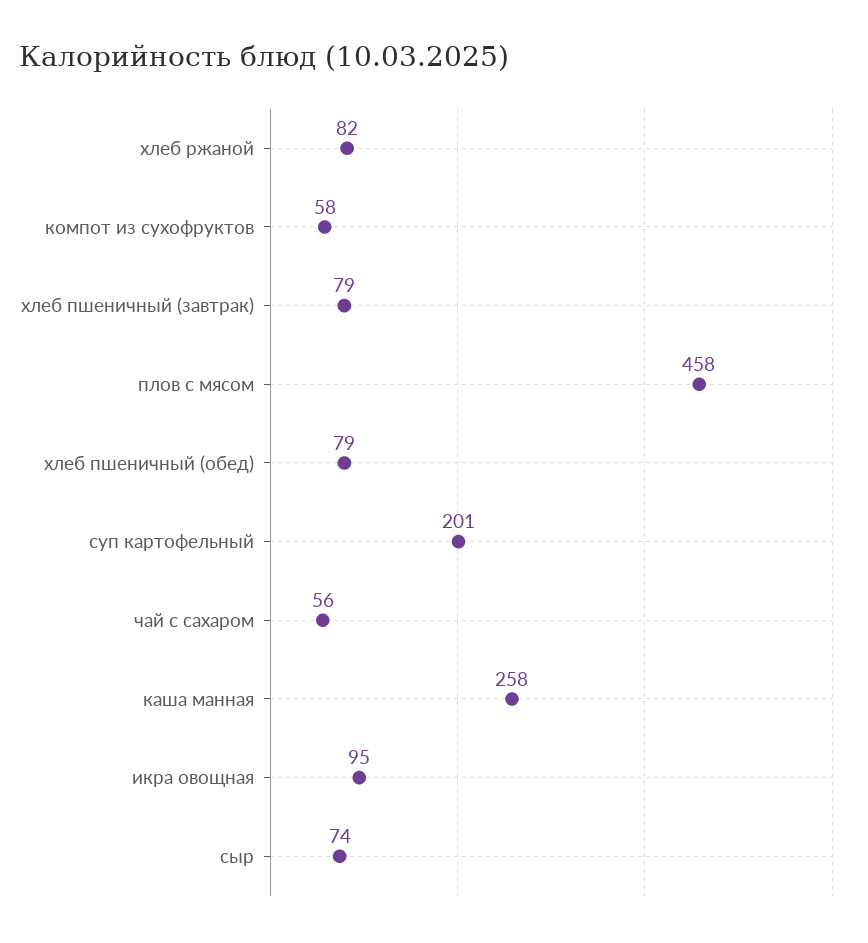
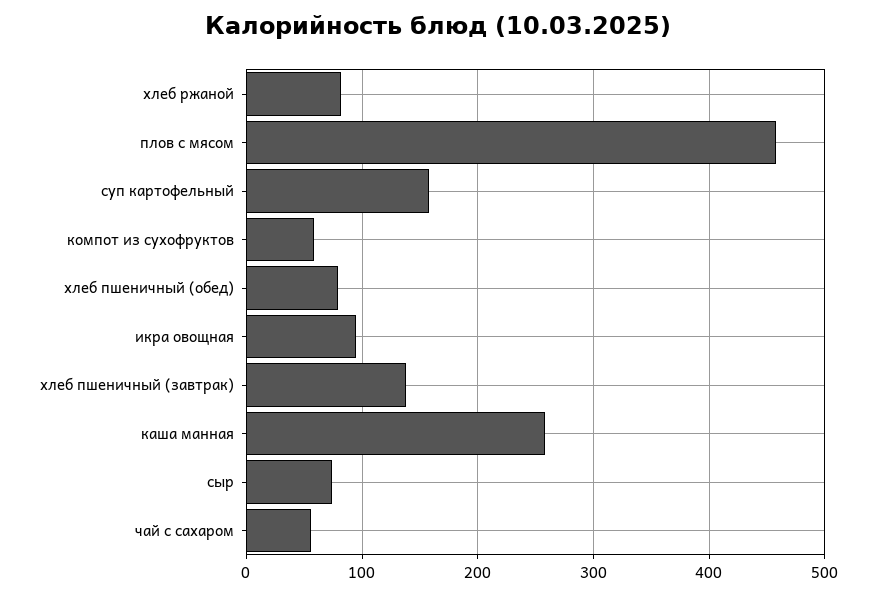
  {
    "хлеб ржаной": 82,
    "компот из сухофруктов": 58,
-   "хлеб пшеничный (завтрак)": 79,
+   "хлеб пшеничный (завтрак)": 140,
    "плов с мясом": 458,
    "хлеб пшеничный (обед)": 79,
-   "суп картофельный": 201,
+   "суп картофельный": 160,
    "чай с сахаром": 56,
    "каша манная": 258,
    "икра овощная": 95,
    "сыр": 74
  }

